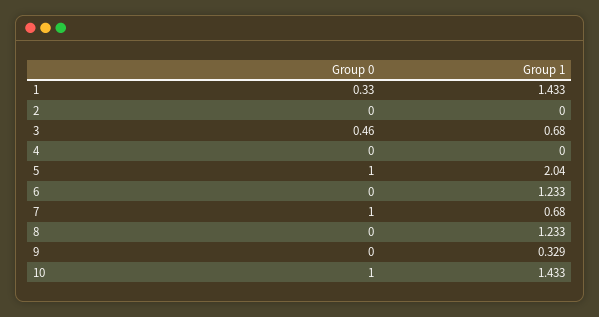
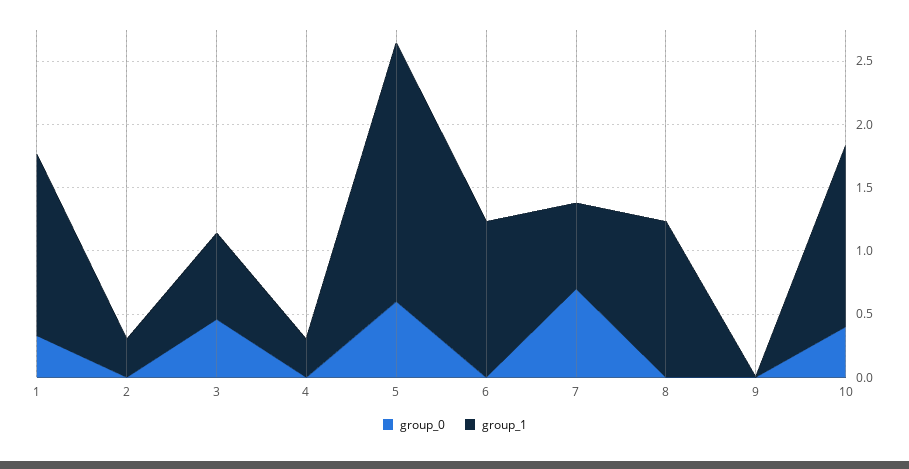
  {
    "Group 0": {
      "1": 0.33,
      "2": 0,
      "3": 0.46,
      "4": 0,
-     "5": 1,
+     "5": 0.6,
      "6": 0,
-     "7": 1,
+     "7": 0.7,
      "8": 0,
      "9": 0,
-     "10": 1
+     "10": 0.4
    },
    "Group 1": {
      "1": 1.433,
-     "2": 0,
+     "2": 0.3,
      "3": 0.68,
-     "4": 0,
+     "4": 0.3,
      "5": 2.04,
      "6": 1.233,
      "7": 0.68,
      "8": 1.233,
-     "9": 0.329,
+     "9": 0,
      "10": 1.433
    }
  }

